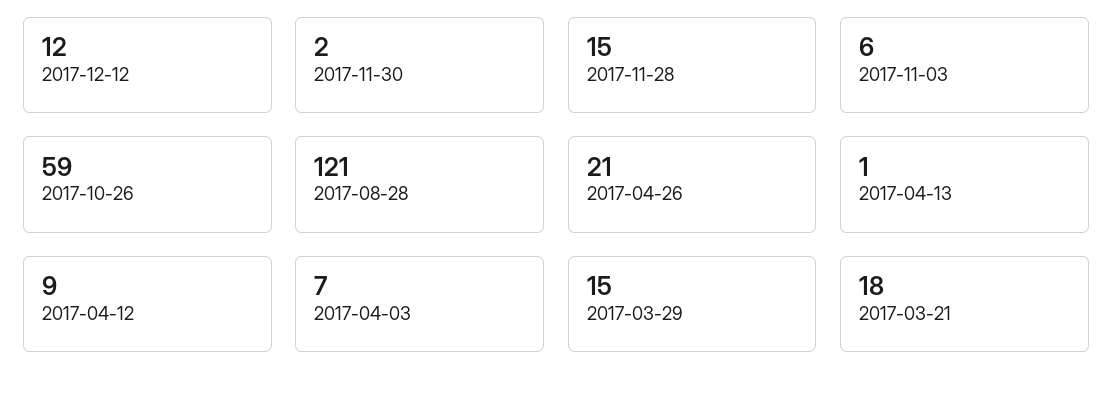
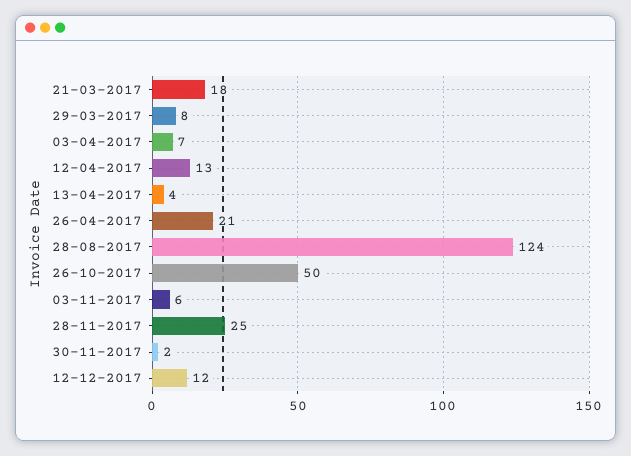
  {
    "2017-12-12": 12,
    "2017-11-30": 2,
-   "2017-11-28": 15,
+   "2017-11-28": 25,
    "2017-11-03": 6,
-   "2017-10-26": 59,
+   "2017-10-26": 50,
-   "2017-08-28": 121,
+   "2017-08-28": 124,
    "2017-04-26": 21,
-   "2017-04-13": 1,
+   "2017-04-13": 4,
-   "2017-04-12": 9,
+   "2017-04-12": 13,
    "2017-04-03": 7,
-   "2017-03-29": 15,
+   "2017-03-29": 8,
    "2017-03-21": 18
  }

